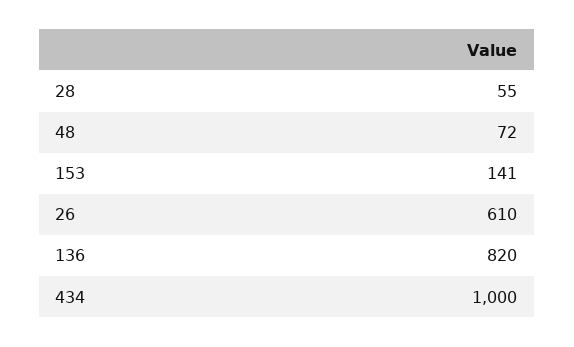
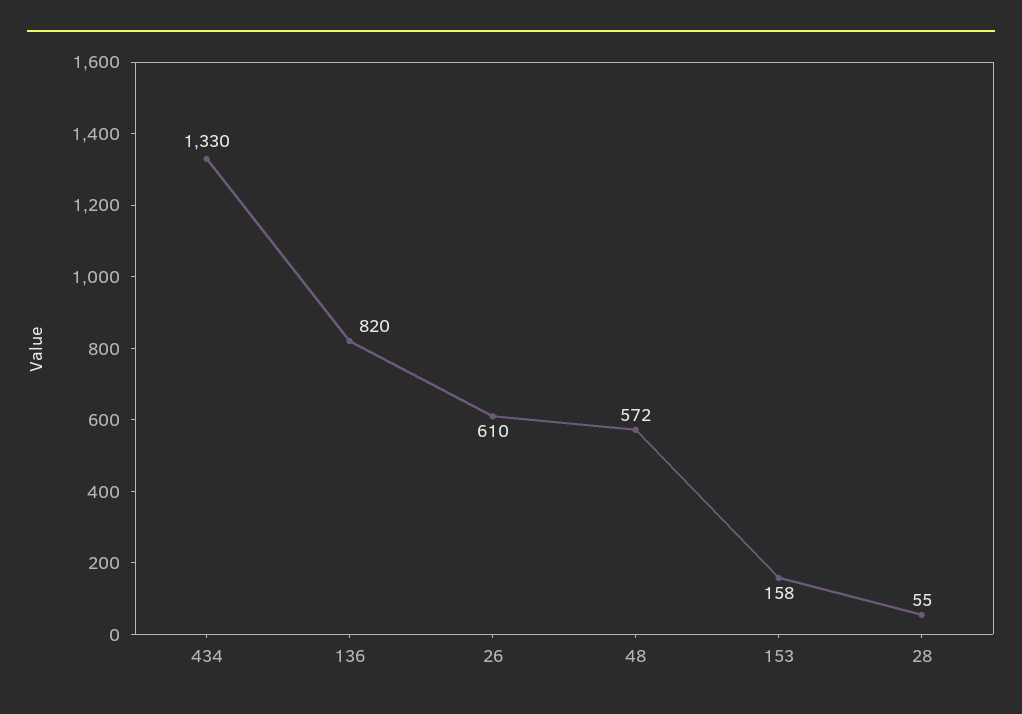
  {
    "28": 55,
-   "48": 72,
+   "48": 572,
-   "153": 141,
+   "153": 158,
    "26": 610,
    "136": 820,
-   "434": 1000
+   "434": 1330
  }

